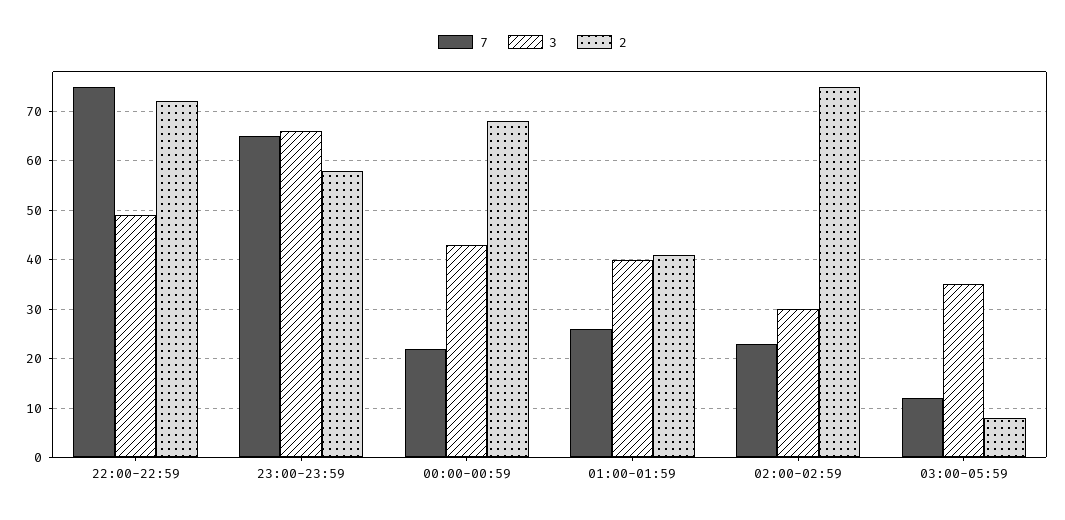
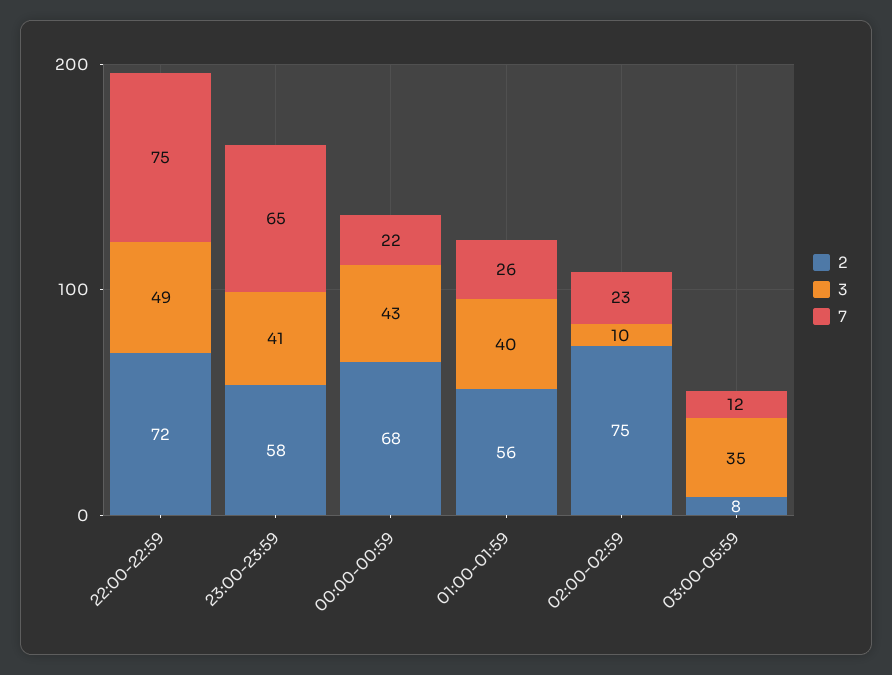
  {
    "7": {
      "22:00-22:59": 75,
      "23:00-23:59": 65,
      "00:00-00:59": 22,
      "01:00-01:59": 26,
      "02:00-02:59": 23,
      "03:00-05:59": 12
    },
    "3": {
      "22:00-22:59": 49,
-     "23:00-23:59": 65,
+     "23:00-23:59": 41,
      "00:00-00:59": 43,
      "01:00-01:59": 40,
-     "02:00-02:59": 30,
+     "02:00-02:59": 10,
      "03:00-05:59": 35
    },
    "2": {
      "22:00-22:59": 72,
      "23:00-23:59": 58,
      "00:00-00:59": 68,
-     "01:00-01:59": 40,
+     "01:00-01:59": 56,
      "02:00-02:59": 75,
      "03:00-05:59": 8
    }
  }

